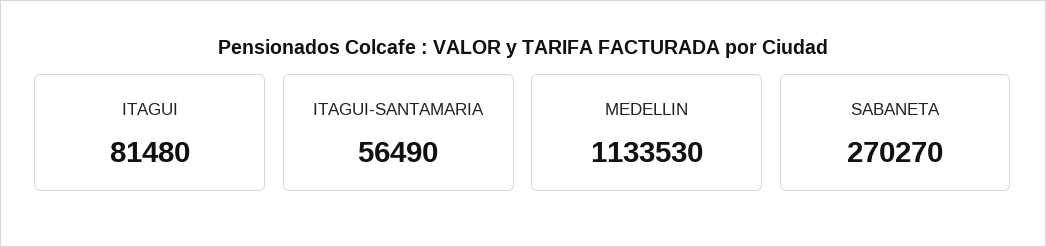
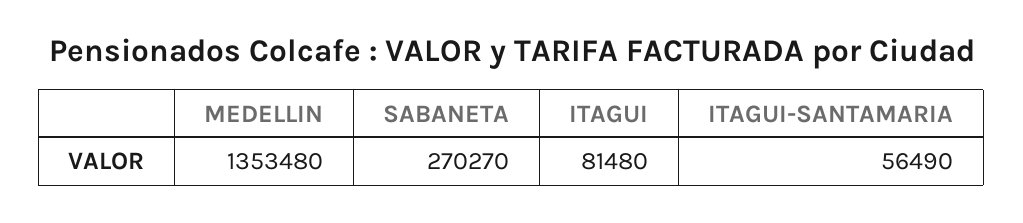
  {
    "ITAGUI": 81480,
    "ITAGUI-SANTAMARIA": 56490,
-   "MEDELLIN": 1133530,
+   "MEDELLIN": 1353480,
    "SABANETA": 270270
  }

